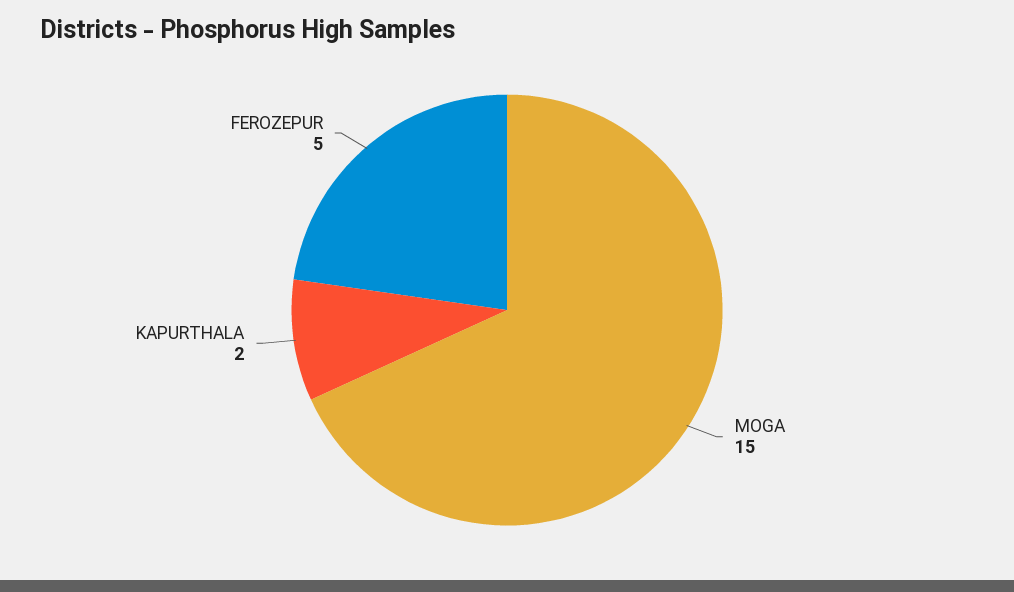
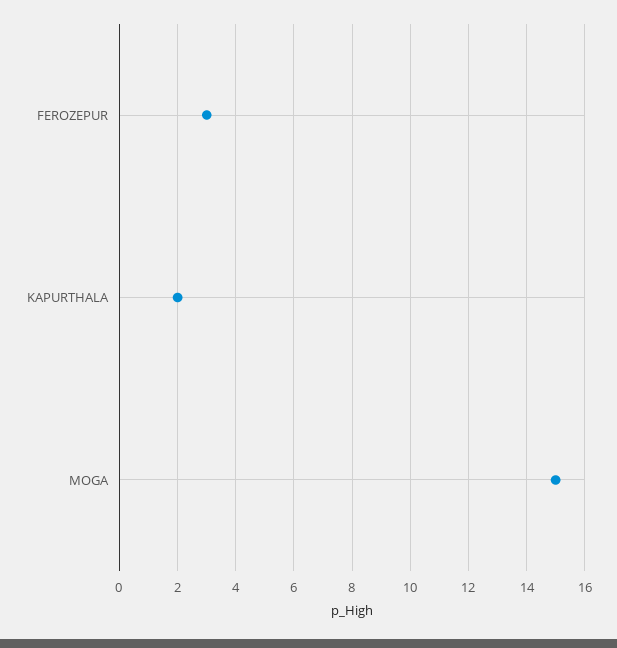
  {
    "MOGA": 15,
    "KAPURTHALA": 2,
-   "FEROZEPUR": 5
+   "FEROZEPUR": 3
  }

